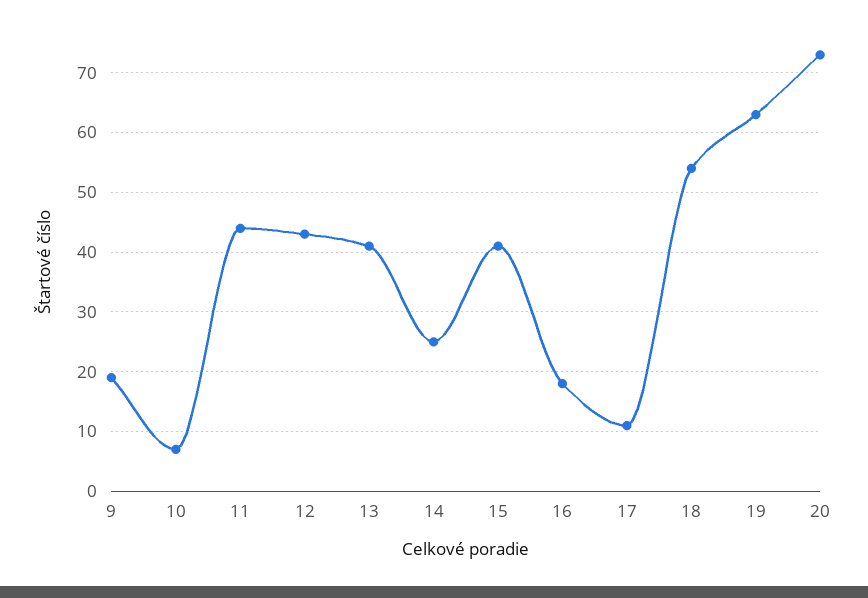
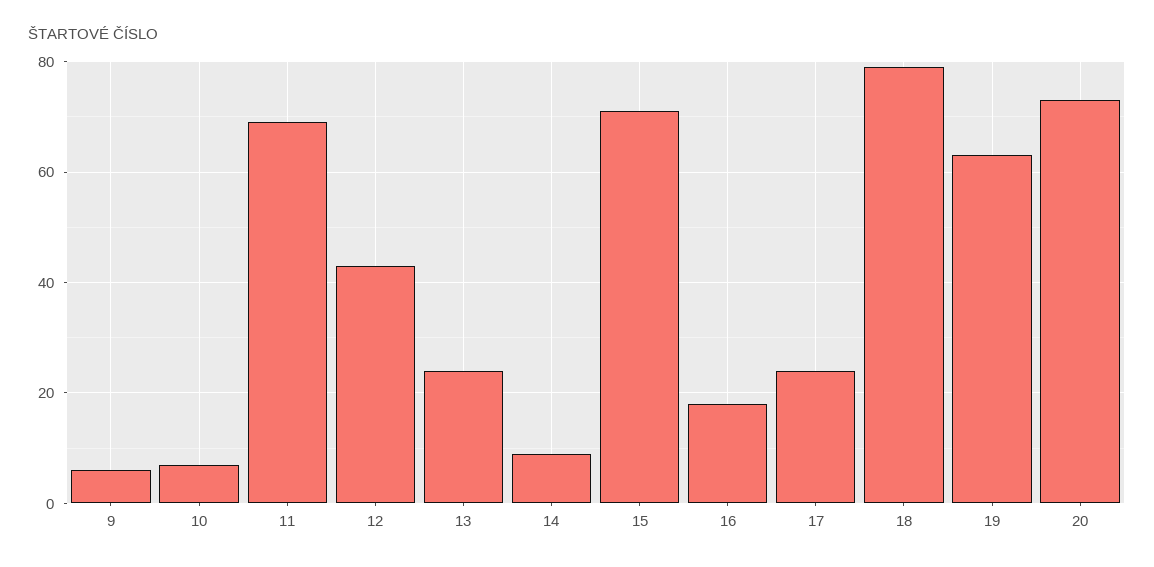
  {
-   "9": 20,
+   "9": 5,
    "10": 5,
-   "11": 45,
+   "11": 70,
    "12": 45,
-   "13": 40,
+   "13": 25,
-   "14": 25,
+   "14": 10,
-   "15": 40,
+   "15": 70,
    "16": 20,
-   "17": 10,
+   "17": 25,
-   "18": 55,
+   "18": 80,
    "19": 65,
    "20": 75
  }

